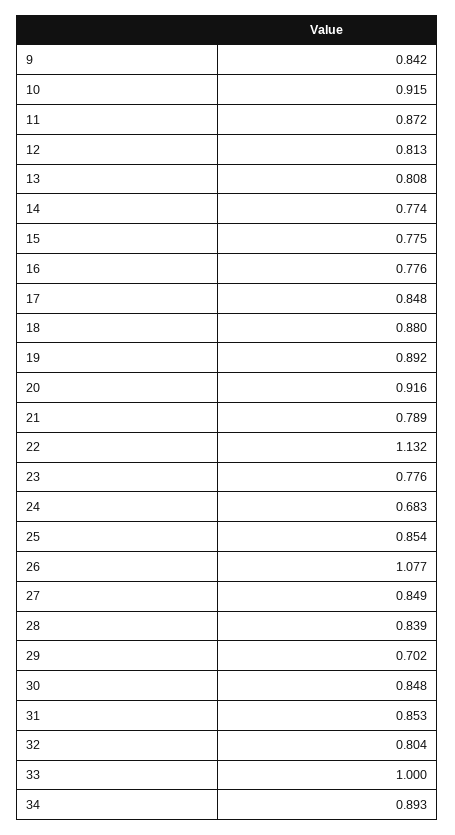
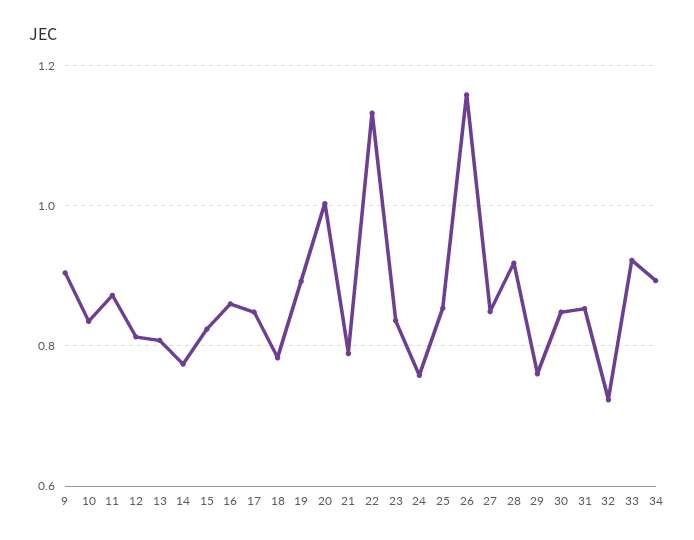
  {
-   "9": 0.842,
+   "9": 0.9,
-   "10": 0.915,
+   "10": 0.84,
    "11": 0.872,
    "12": 0.813,
    "13": 0.808,
    "14": 0.774,
-   "15": 0.775,
+   "15": 0.82,
-   "16": 0.776,
+   "16": 0.86,
    "17": 0.848,
-   "18": 0.88,
+   "18": 0.78,
    "19": 0.892,
-   "20": 0.916,
+   "20": 1,
    "21": 0.789,
    "22": 1.132,
-   "23": 0.776,
+   "23": 0.84,
-   "24": 0.683,
+   "24": 0.76,
    "25": 0.854,
-   "26": 1.077,
+   "26": 1.16,
    "27": 0.849,
-   "28": 0.839,
+   "28": 0.92,
-   "29": 0.702,
+   "29": 0.76,
    "30": 0.848,
    "31": 0.853,
-   "32": 0.804,
+   "32": 0.72,
-   "33": 1,
+   "33": 0.92,
    "34": 0.893
  }

